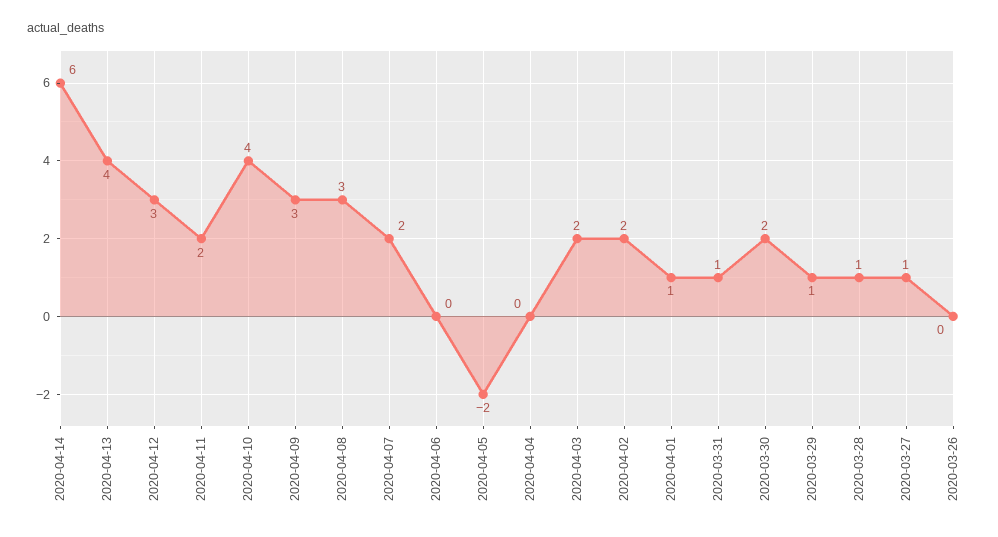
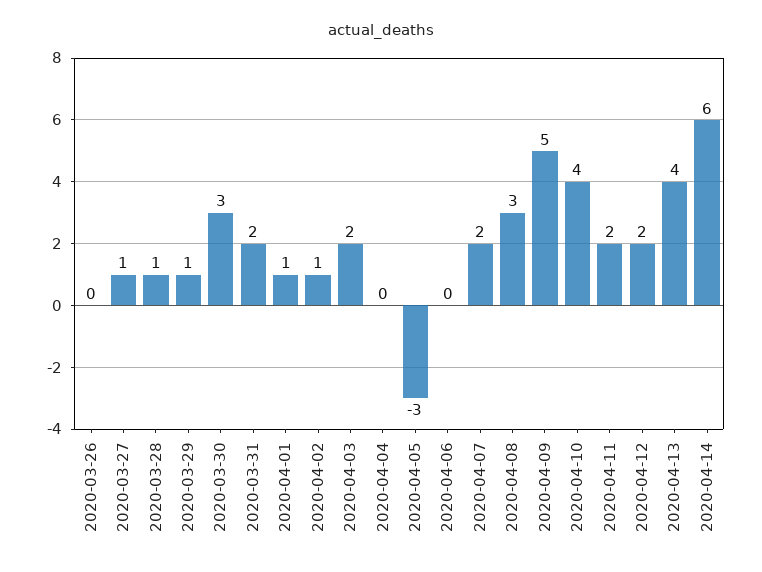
  {
    "2020-04-14": 6,
    "2020-04-13": 4,
-   "2020-04-12": 3,
+   "2020-04-12": 2,
    "2020-04-11": 2,
    "2020-04-10": 4,
-   "2020-04-09": 3,
+   "2020-04-09": 5,
    "2020-04-08": 3,
    "2020-04-07": 2,
    "2020-04-06": 0,
-   "2020-04-05": -2,
+   "2020-04-05": -3,
    "2020-04-04": 0,
    "2020-04-03": 2,
-   "2020-04-02": 2,
+   "2020-04-02": 1,
    "2020-04-01": 1,
-   "2020-03-31": 1,
+   "2020-03-31": 2,
-   "2020-03-30": 2,
+   "2020-03-30": 3,
    "2020-03-29": 1,
    "2020-03-28": 1,
    "2020-03-27": 1,
    "2020-03-26": 0
  }

